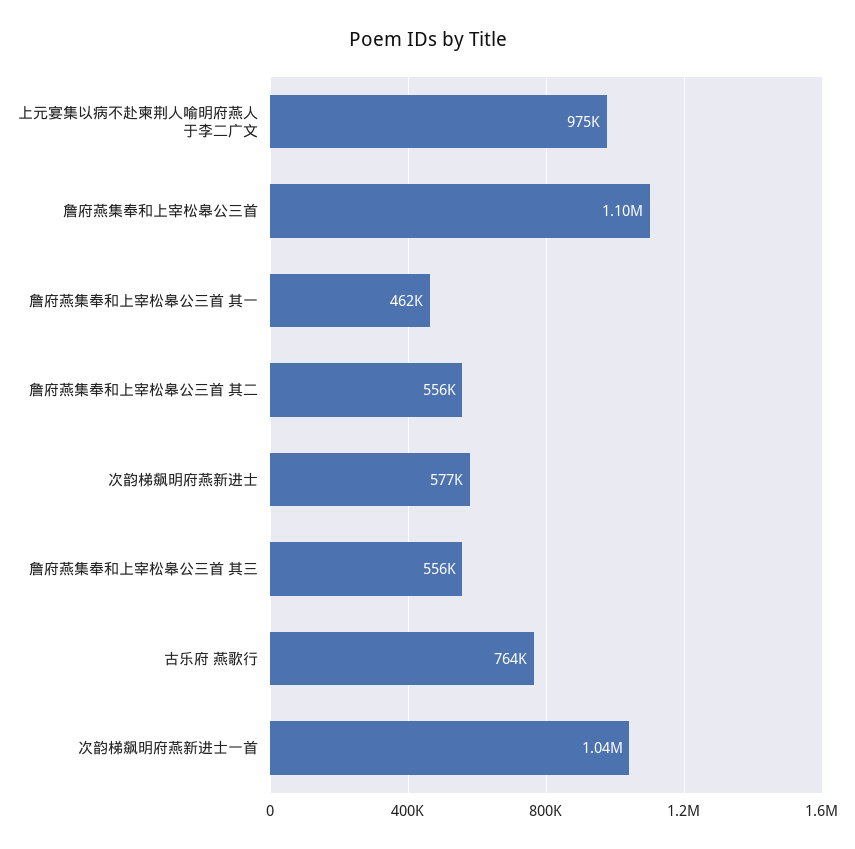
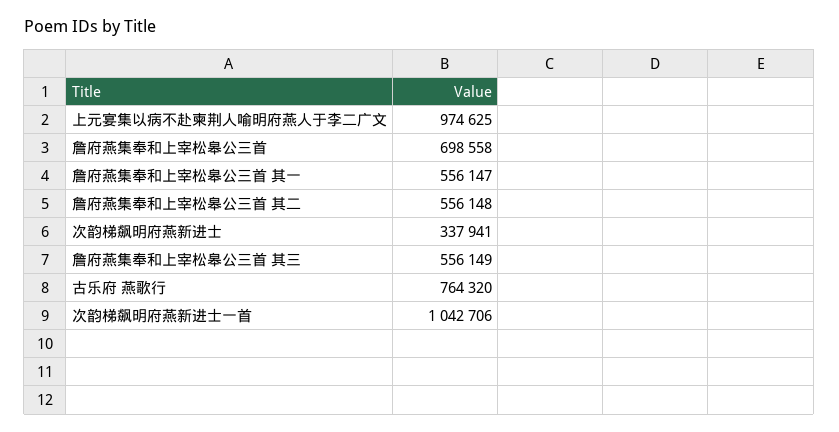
  {
    "上元宴集以病不赴柬荆人喻明府燕人于李二广文": 974625,
-   "詹府燕集奉和上宰松皋公三首": 1100000,
+   "詹府燕集奉和上宰松皋公三首": 698558,
-   "詹府燕集奉和上宰松皋公三首 其一": 462000,
+   "詹府燕集奉和上宰松皋公三首 其一": 556147,
    "詹府燕集奉和上宰松皋公三首 其二": 556148,
-   "次韵梯飙明府燕新进士": 577000,
+   "次韵梯飙明府燕新进士": 337941,
    "詹府燕集奉和上宰松皋公三首 其三": 556149,
    "古乐府 燕歌行": 764320,
    "次韵梯飙明府燕新进士一首": 1042706
  }

